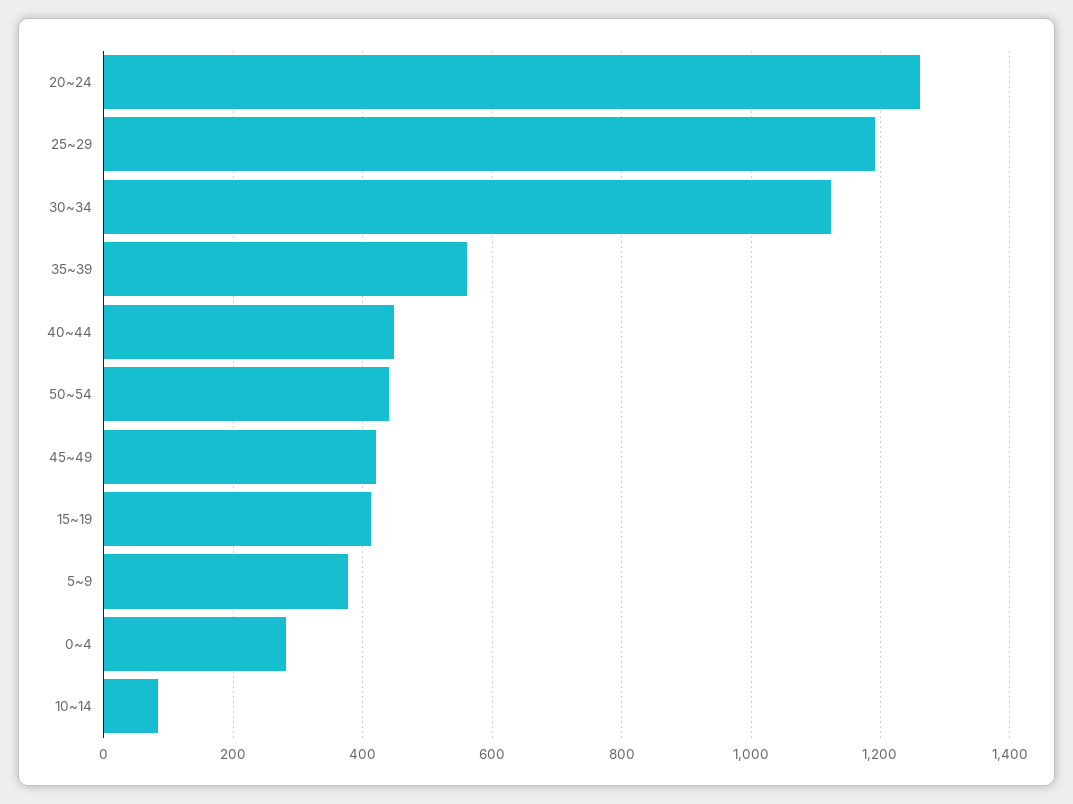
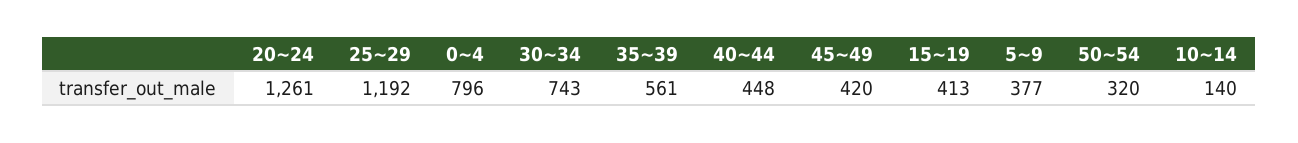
  {
    "20~24": 1261,
    "25~29": 1192,
-   "30~34": 1120,
+   "30~34": 743,
    "35~39": 561,
    "40~44": 448,
-   "50~54": 440,
+   "50~54": 320,
    "45~49": 420,
    "15~19": 413,
    "5~9": 377,
-   "0~4": 280,
+   "0~4": 796,
-   "10~14": 80
+   "10~14": 140
  }

